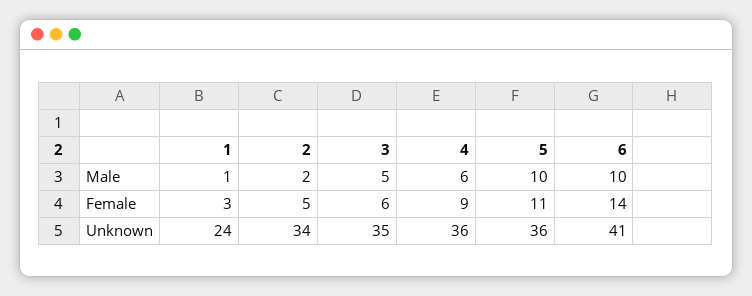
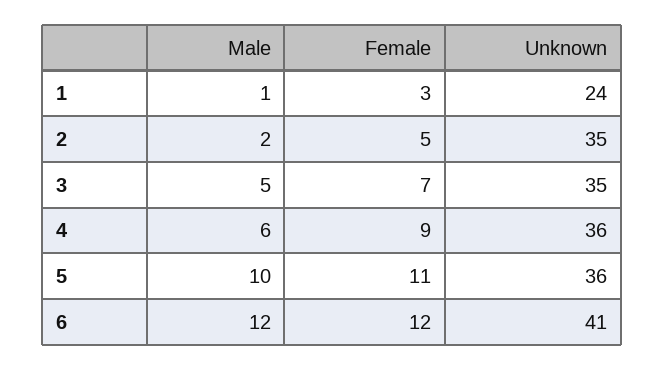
  {
    "1": {
      "Male": 1,
      "Female": 3,
      "Unknown": 24
    },
    "2": {
      "Male": 2,
      "Female": 5,
-     "Unknown": 34
+     "Unknown": 35
    },
    "3": {
      "Male": 5,
-     "Female": 6,
+     "Female": 7,
      "Unknown": 35
    },
    "4": {
      "Male": 6,
      "Female": 9,
      "Unknown": 36
    },
    "5": {
      "Male": 10,
      "Female": 11,
      "Unknown": 36
    },
    "6": {
-     "Male": 10,
+     "Male": 12,
-     "Female": 14,
+     "Female": 12,
      "Unknown": 41
    }
  }

